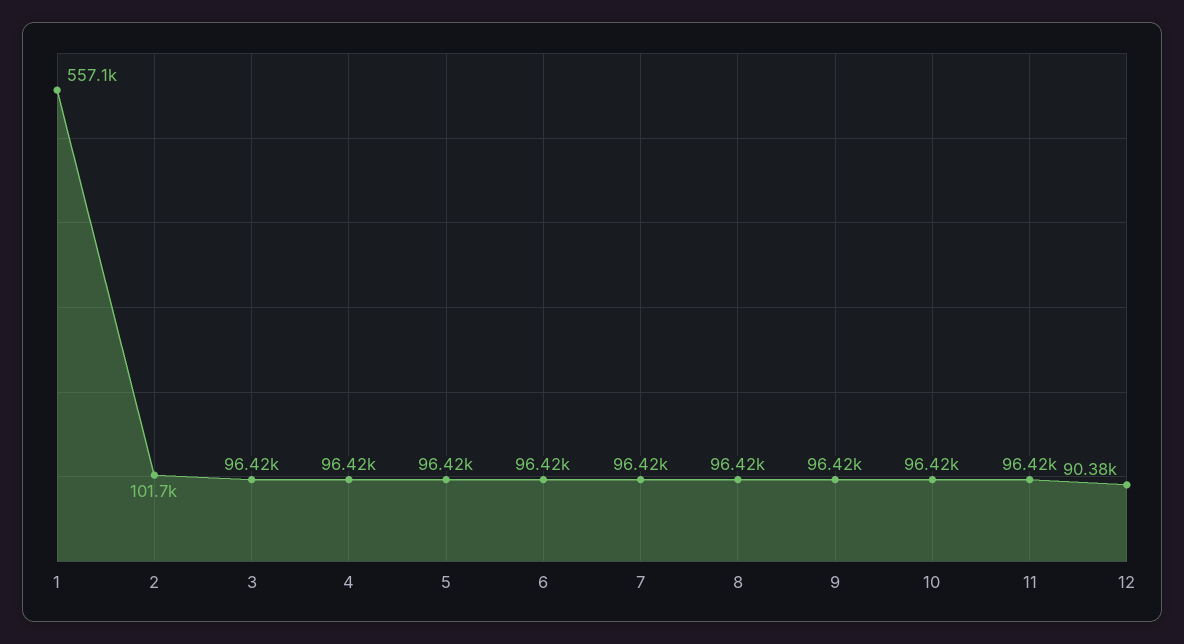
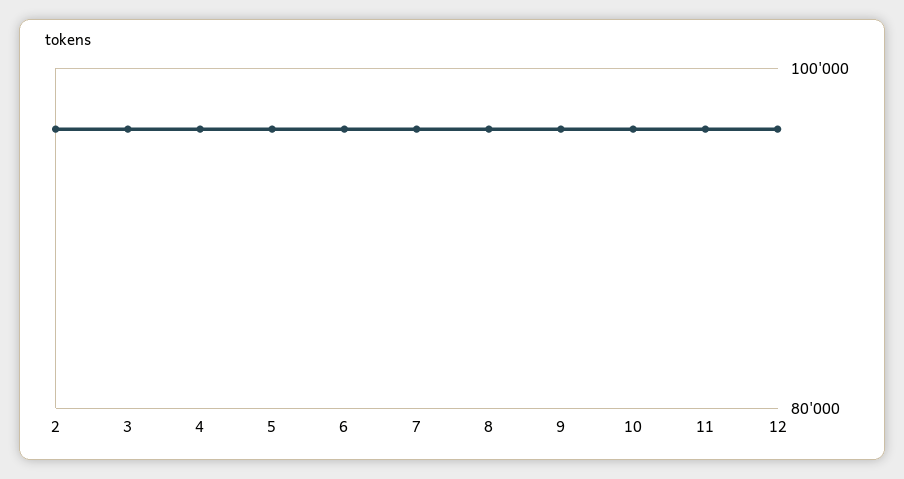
  {
-   "1": 557100,
-   "2": 101700,
+   "2": 96000,
    "3": 96420,
    "4": 96420,
    "5": 96420,
    "6": 96420,
    "7": 96420,
    "8": 96420,
    "9": 96420,
    "10": 96420,
    "11": 96420,
-   "12": 90380
+   "12": 96000
  }

